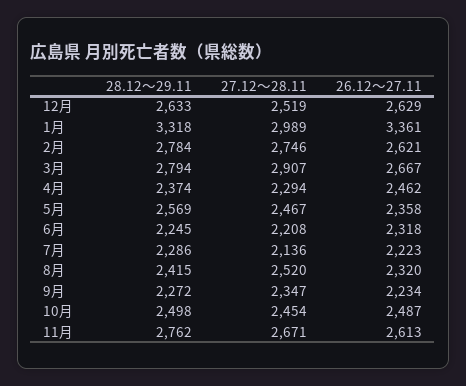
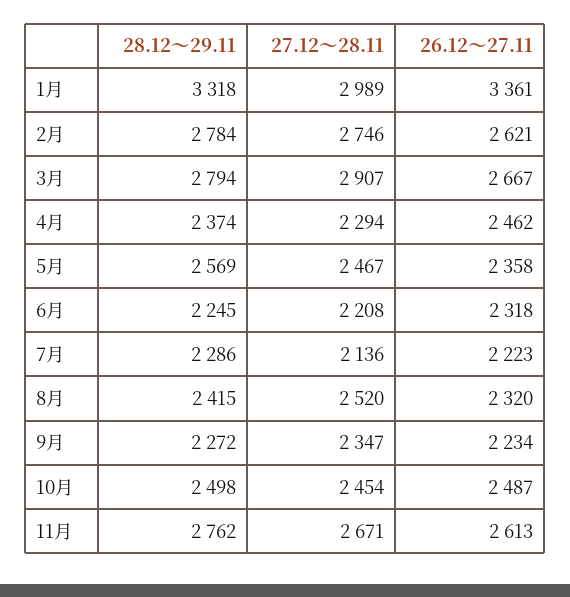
  {
    "28.12～29.11": {
-     "12月": 2633,
      "1月": 3318,
      "2月": 2784,
      "3月": 2794,
      "4月": 2374,
      "5月": 2569,
      "6月": 2245,
      "7月": 2286,
      "8月": 2415,
      "9月": 2272,
      "10月": 2498,
      "11月": 2762
    },
    "27.12～28.11": {
-     "12月": 2519,
      "1月": 2989,
      "2月": 2746,
      "3月": 2907,
      "4月": 2294,
      "5月": 2467,
      "6月": 2208,
      "7月": 2136,
      "8月": 2520,
      "9月": 2347,
      "10月": 2454,
      "11月": 2671
    },
    "26.12～27.11": {
-     "12月": 2629,
      "1月": 3361,
      "2月": 2621,
      "3月": 2667,
      "4月": 2462,
      "5月": 2358,
      "6月": 2318,
      "7月": 2223,
      "8月": 2320,
      "9月": 2234,
      "10月": 2487,
      "11月": 2613
    }
  }

